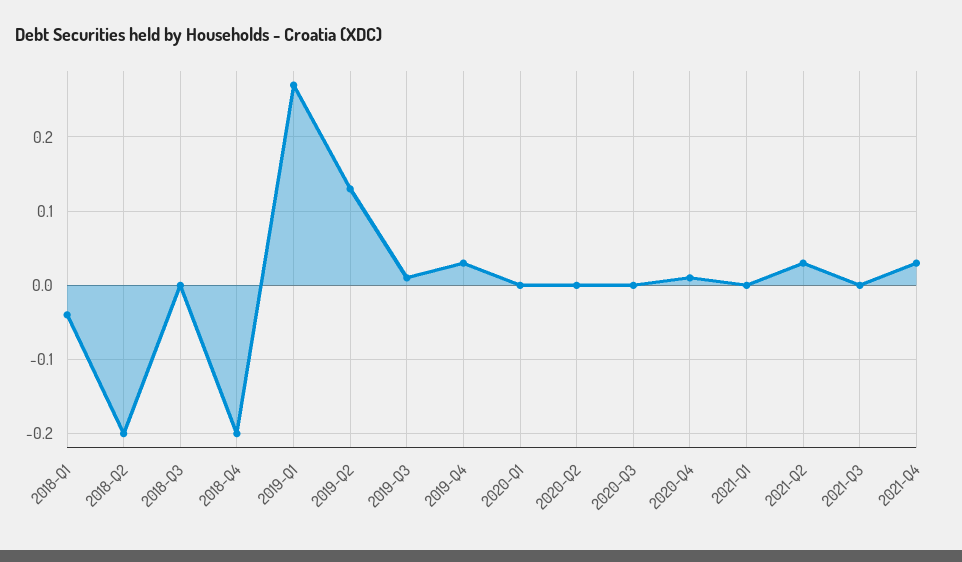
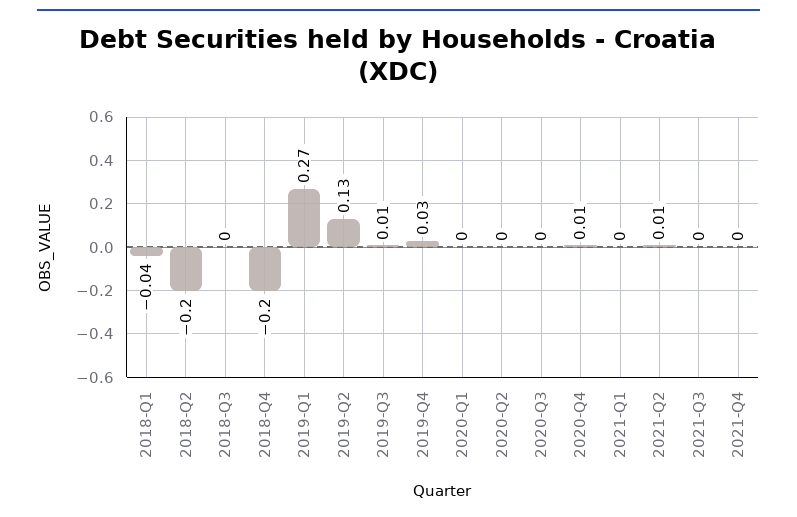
  {
    "2018-Q1": -0.04,
    "2018-Q2": -0.2,
    "2018-Q3": 0,
    "2018-Q4": -0.2,
    "2019-Q1": 0.27,
    "2019-Q2": 0.13,
    "2019-Q3": 0.01,
    "2019-Q4": 0.03,
    "2020-Q1": 0,
    "2020-Q2": 0,
    "2020-Q3": 0,
    "2020-Q4": 0.01,
    "2021-Q1": 0,
-   "2021-Q2": 0.03,
+   "2021-Q2": 0.01,
    "2021-Q3": 0,
-   "2021-Q4": 0.03
+   "2021-Q4": 0
  }

